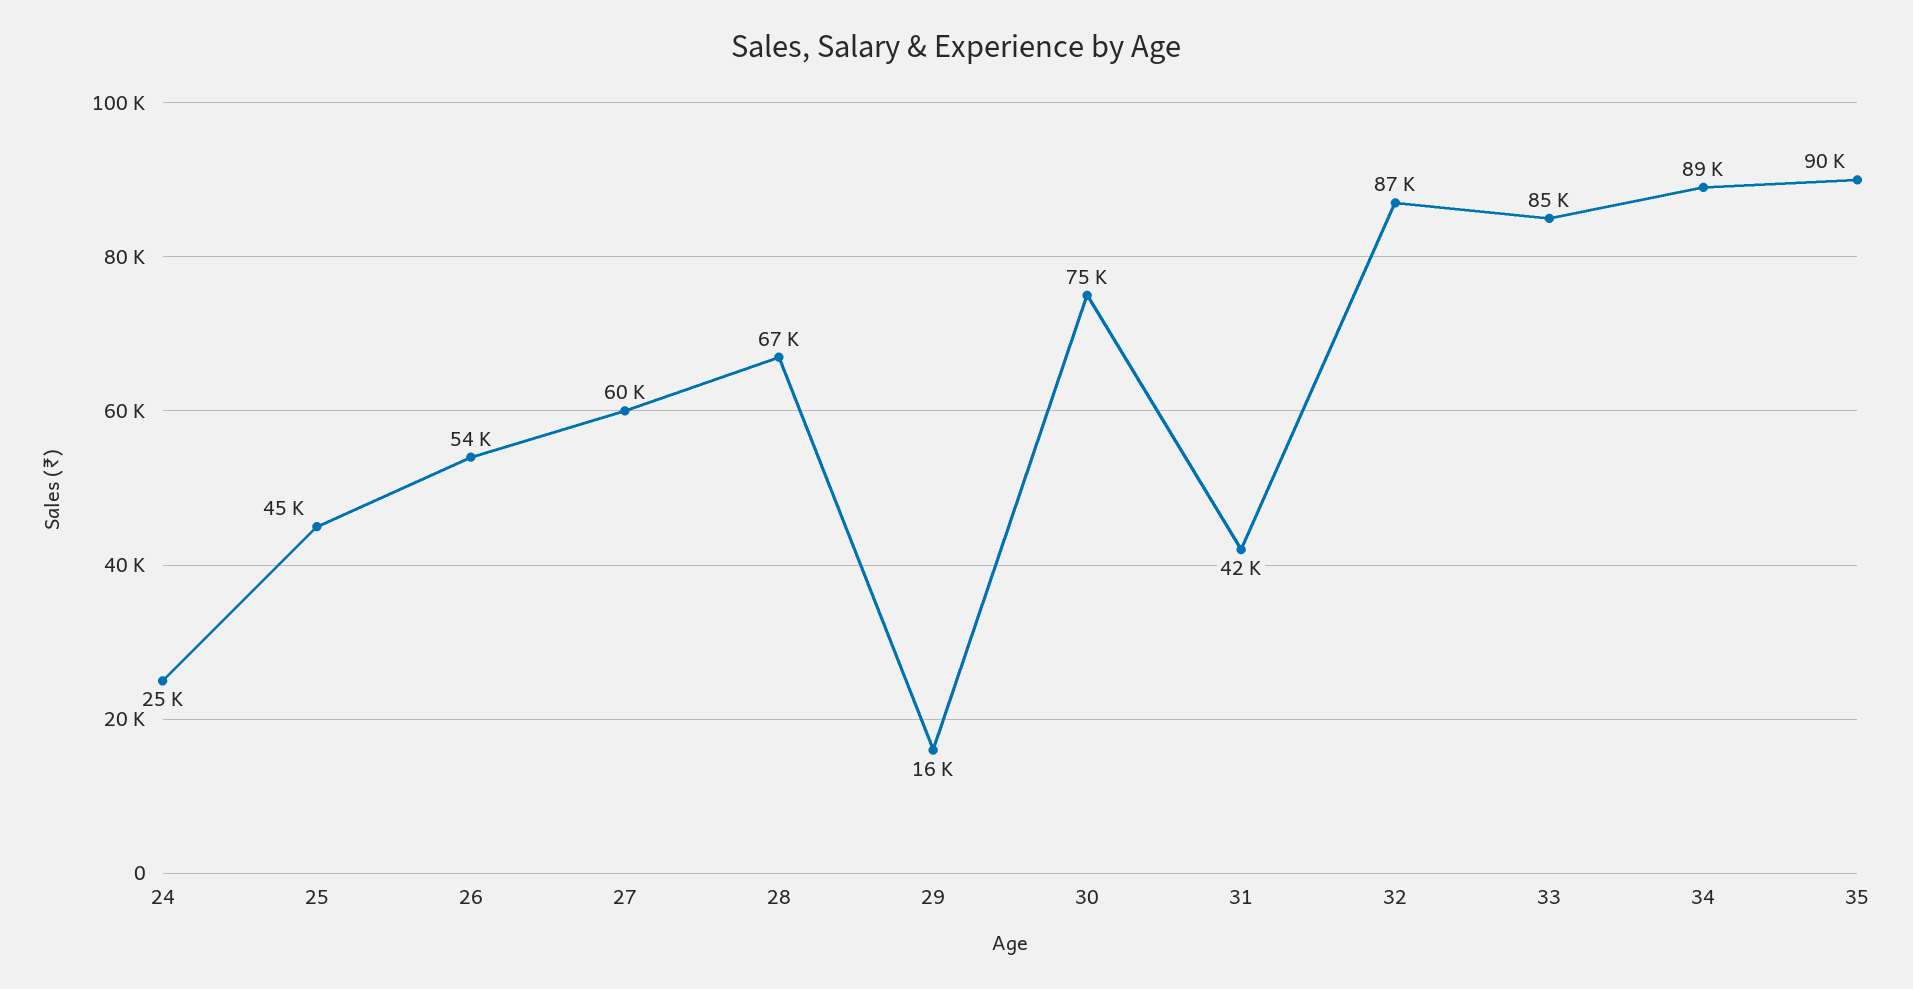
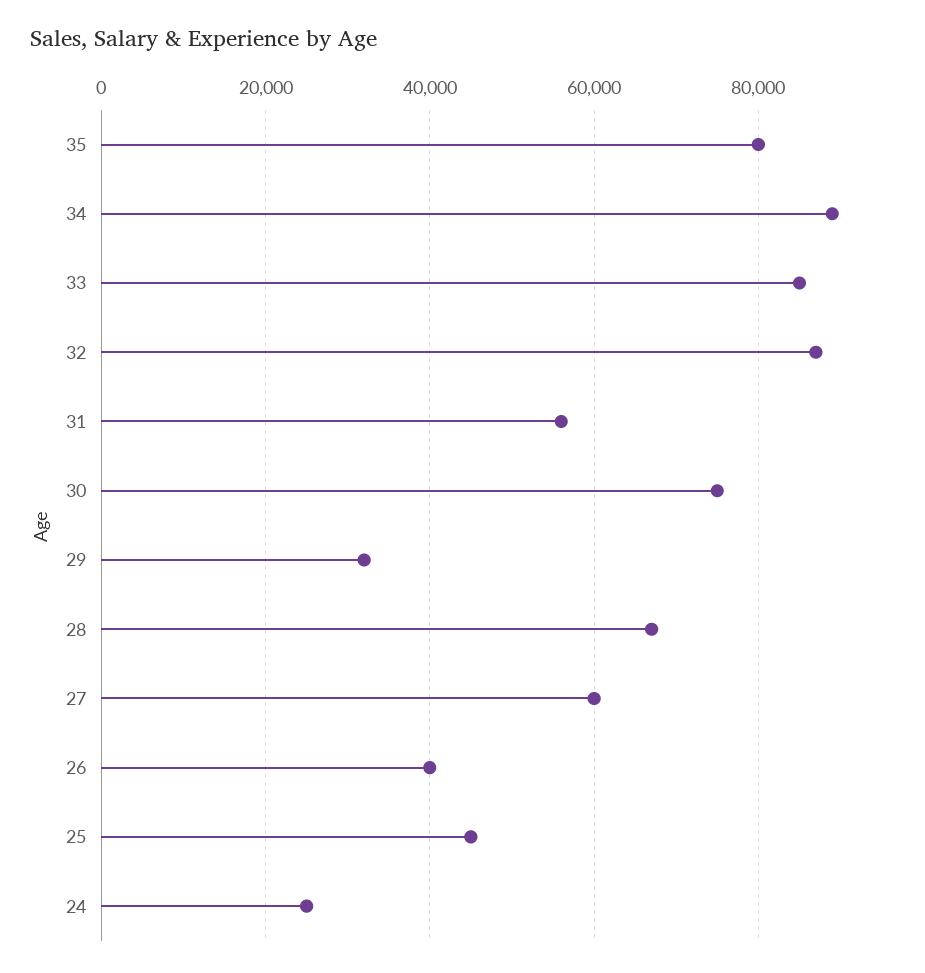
  {
    "24": 25000,
    "25": 45000,
-   "26": 54000,
+   "26": 40000,
    "27": 60000,
    "28": 67000,
-   "29": 16000,
+   "29": 32000,
    "30": 75000,
-   "31": 42000,
+   "31": 56000,
    "32": 87000,
    "33": 85000,
    "34": 89000,
-   "35": 90000
+   "35": 80000
  }

